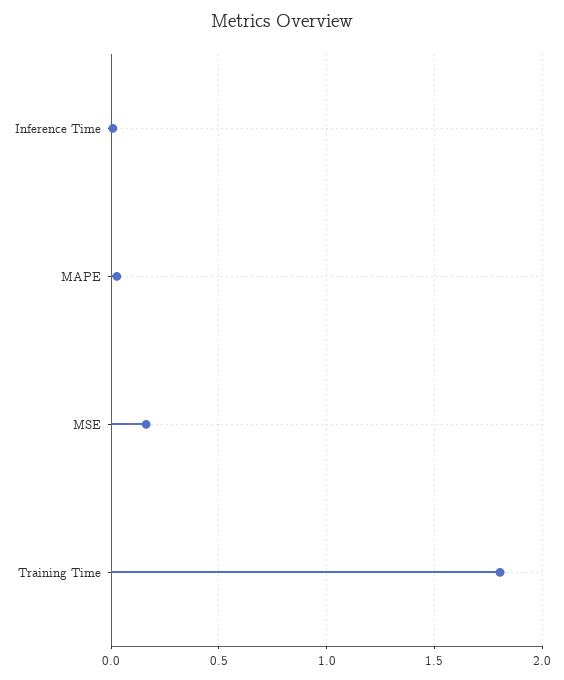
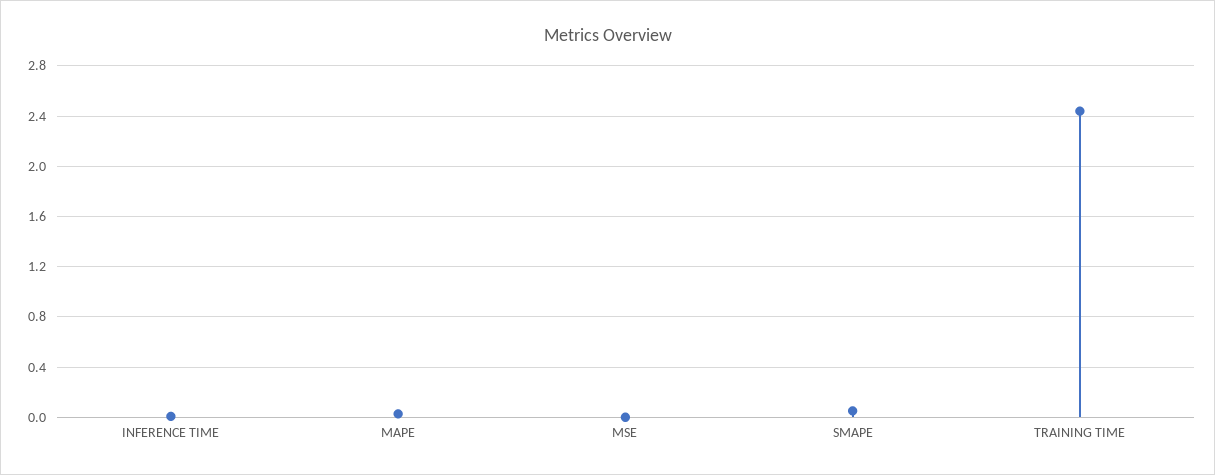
  {
    "Inference Time": 0,
    "MAPE": 0.05,
-   "MSE": 0.15,
+   "MSE": 0,
-   "Training Time": 1.8
+   "Training Time": 2.45,
+   "SMAPE": 0.05
  }

